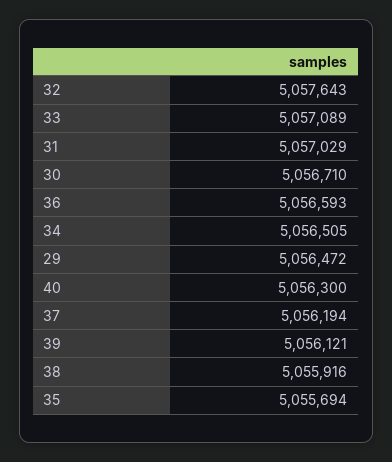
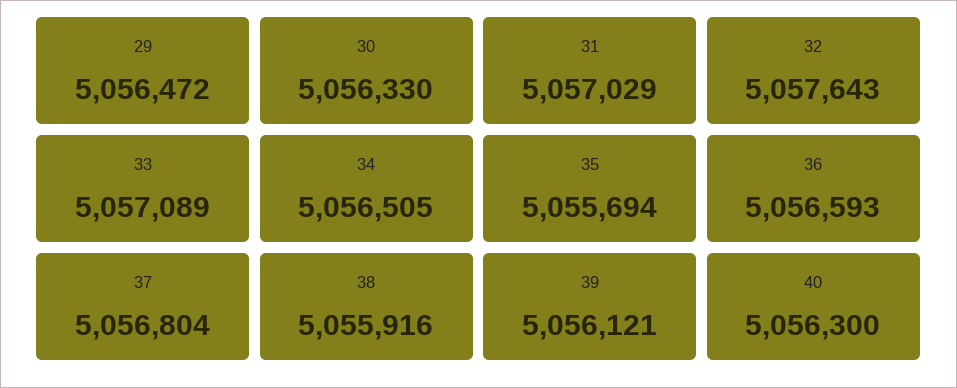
  {
    "32": 5057643,
    "33": 5057089,
    "31": 5057029,
-   "30": 5056710,
+   "30": 5056330,
    "36": 5056593,
    "34": 5056505,
    "29": 5056472,
    "40": 5056300,
-   "37": 5056194,
+   "37": 5056804,
    "39": 5056121,
    "38": 5055916,
    "35": 5055694
  }

